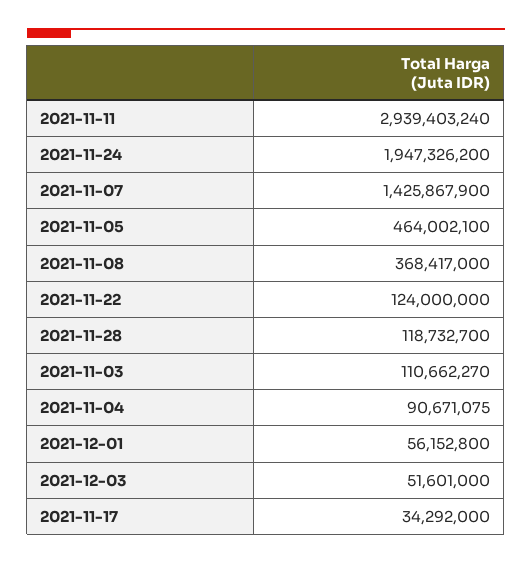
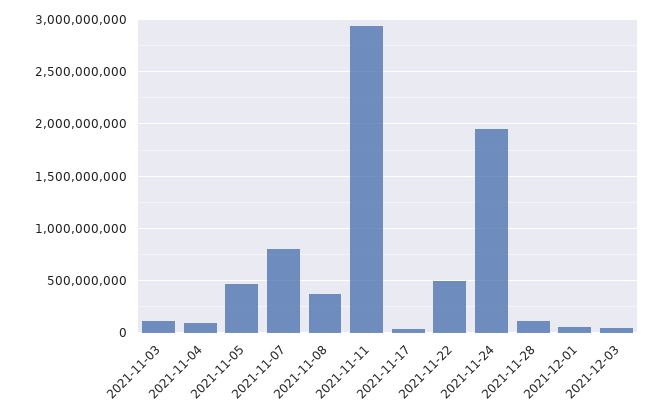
  {
    "2021-11-11": 2939403240,
    "2021-11-24": 1947326200,
-   "2021-11-07": 1425867900,
+   "2021-11-07": 800000000,
    "2021-11-05": 464002100,
    "2021-11-08": 368417000,
-   "2021-11-22": 124000000,
+   "2021-11-22": 500000000,
    "2021-11-28": 118732700,
    "2021-11-03": 110662270,
    "2021-11-04": 90671075,
    "2021-12-01": 56152800,
    "2021-12-03": 51601000,
    "2021-11-17": 34292000
  }

